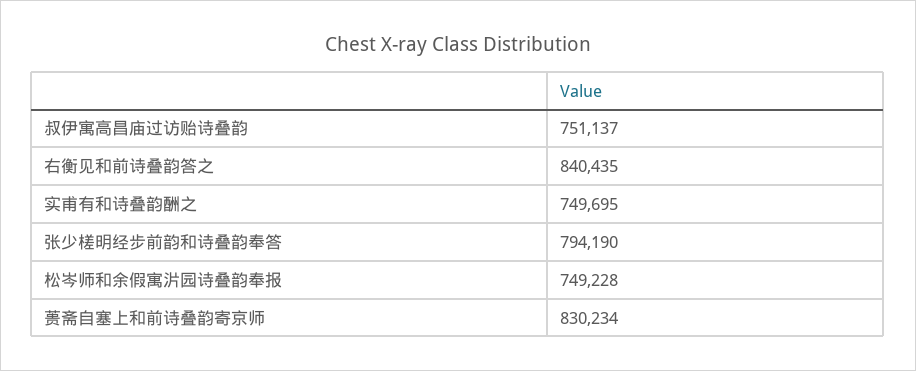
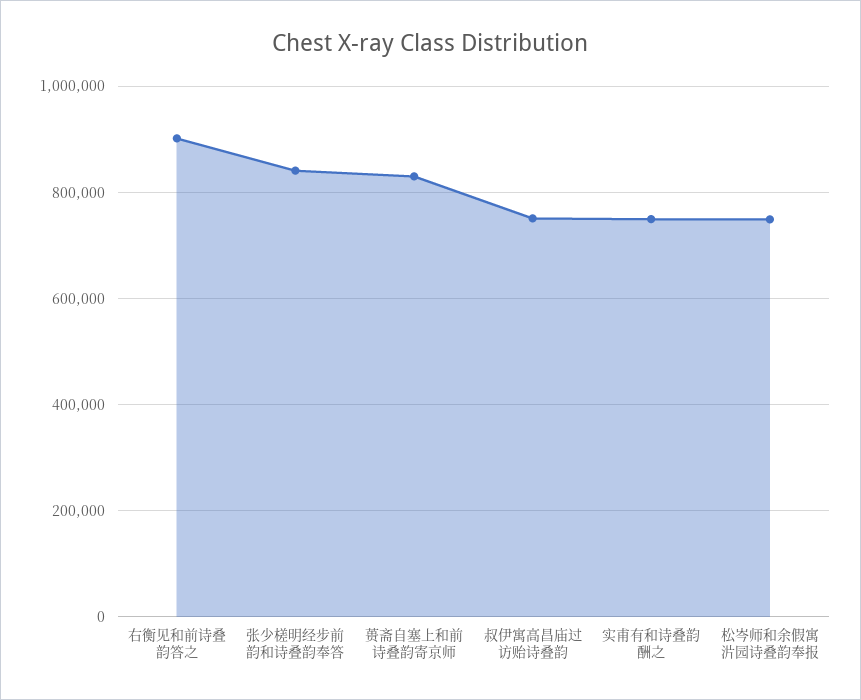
  {
    "叔伊寓高昌庙过访贻诗叠韵": 751137,
-   "右衡见和前诗叠韵答之": 840435,
+   "右衡见和前诗叠韵答之": 900000,
    "实甫有和诗叠韵酬之": 749695,
-   "张少槎明经步前韵和诗叠韵奉答": 794190,
+   "张少槎明经步前韵和诗叠韵奉答": 840000,
    "松岑师和余假寓沜园诗叠韵奉报": 749228,
    "蒉斋自塞上和前诗叠韵寄京师": 830234
  }

